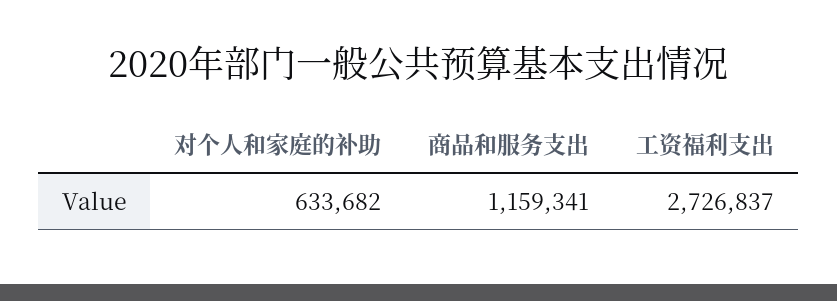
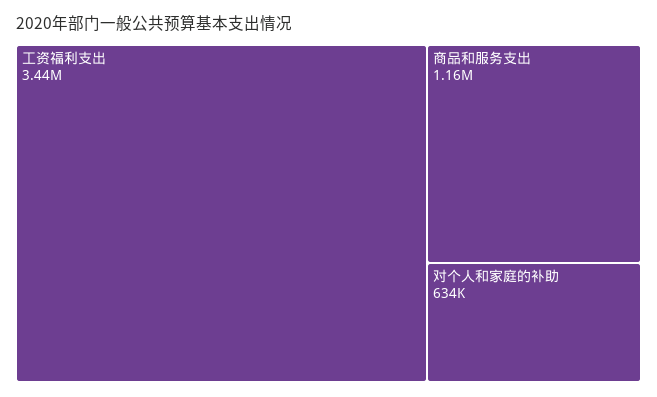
  {
    "对个人和家庭的补助": 633682,
    "商品和服务支出": 1159341,
-   "工资福利支出": 2726837
+   "工资福利支出": 3440000
  }

